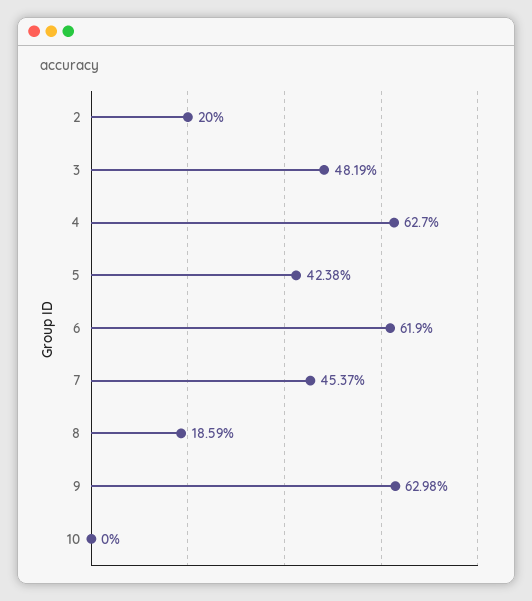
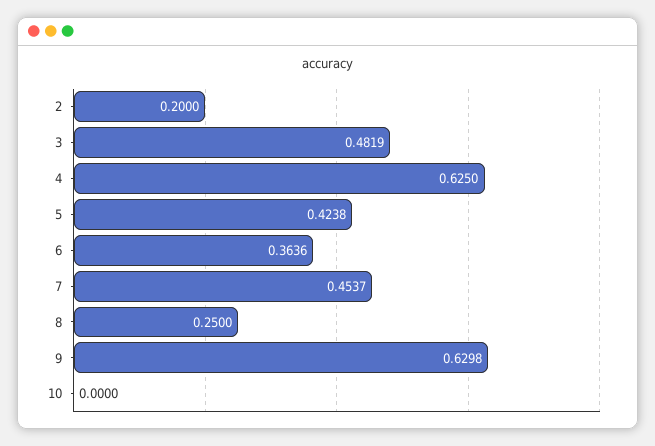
  {
    "2": 0.2,
    "3": 0.4819,
-   "4": 0.627,
+   "4": 0.625,
    "5": 0.4238,
-   "6": 0.619,
+   "6": 0.3636,
    "7": 0.4537,
-   "8": 0.1859,
+   "8": 0.25,
    "9": 0.6298,
    "10": 0
  }

